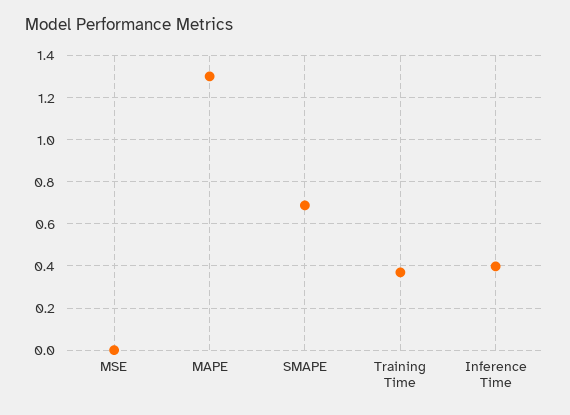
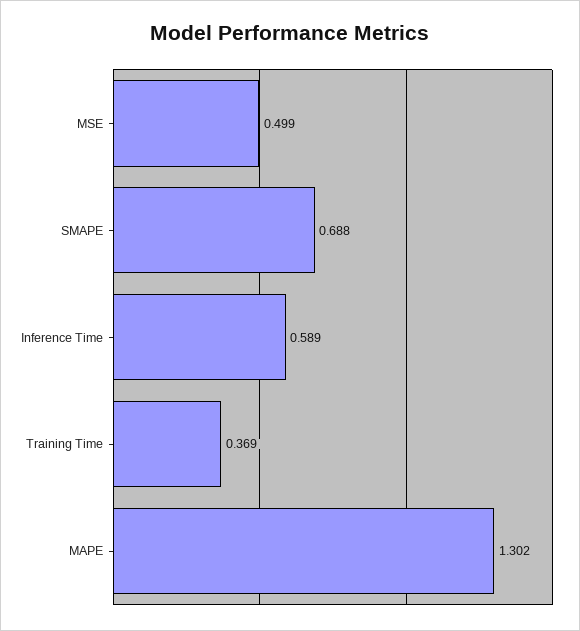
  {
-   "MSE": 0,
+   "MSE": 0.499,
    "MAPE": 1.302,
    "SMAPE": 0.688,
    "Training Time": 0.369,
-   "Inference Time": 0.4
+   "Inference Time": 0.589
  }

